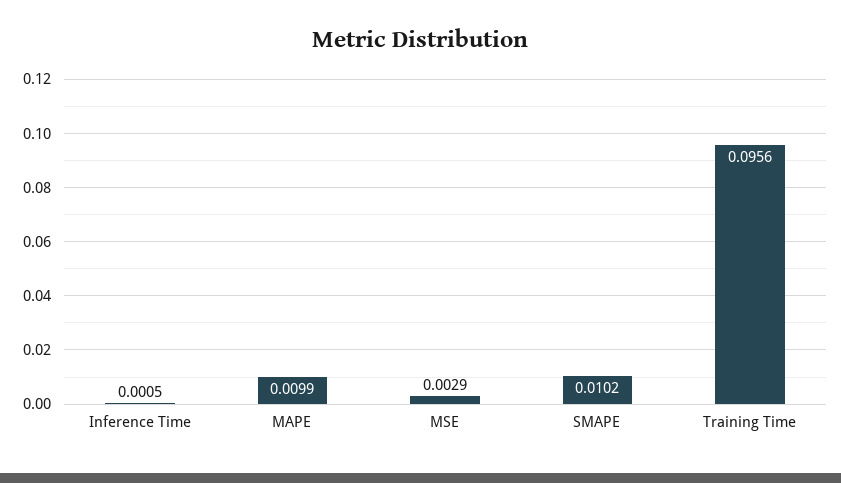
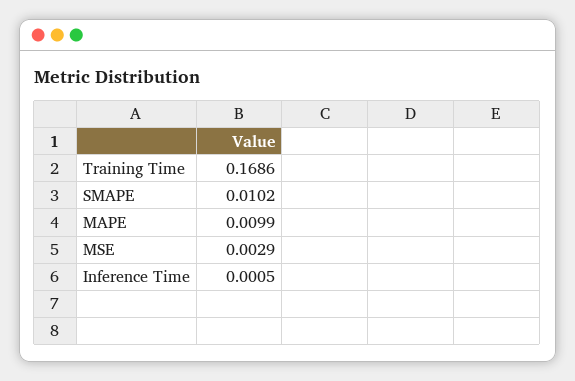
  {
    "Inference Time": 0.0005,
    "MAPE": 0.0099,
    "MSE": 0.0029,
    "SMAPE": 0.0102,
-   "Training Time": 0.0956
+   "Training Time": 0.1686
  }

